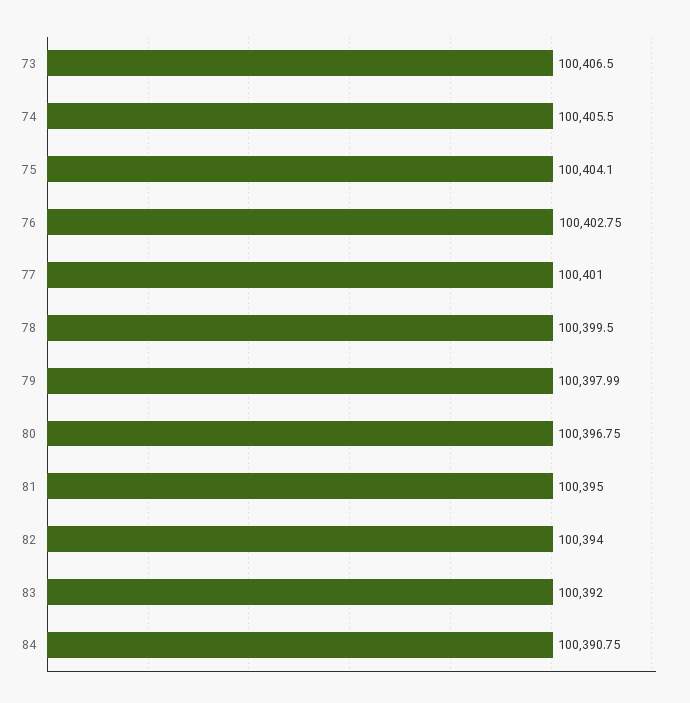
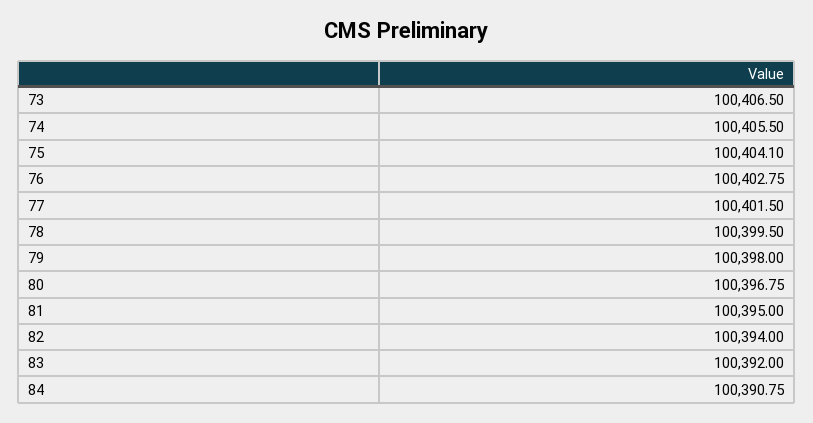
  {
    "73": 100406.5,
    "74": 100405.5,
    "75": 100404.1,
    "76": 100402.75,
-   "77": 100401,
+   "77": 100401.5,
    "78": 100399.5,
-   "79": 100397.99,
+   "79": 100398,
    "80": 100396.75,
    "81": 100395,
    "82": 100394,
    "83": 100392,
    "84": 100390.75
  }

